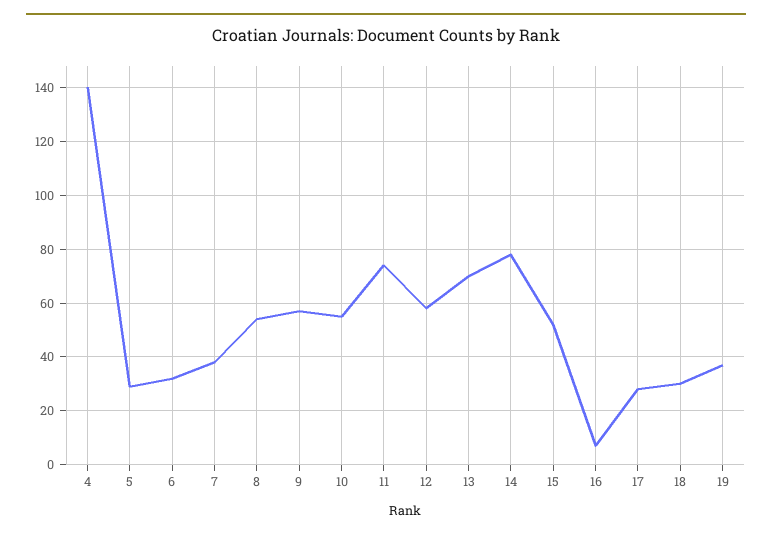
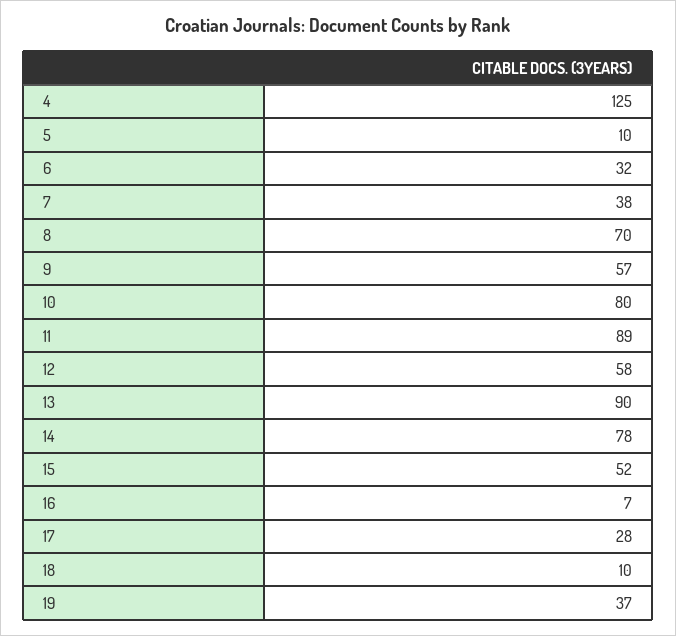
  {
-   "4": 140,
+   "4": 125,
-   "5": 30,
+   "5": 10,
    "6": 32,
    "7": 38,
-   "8": 55,
+   "8": 70,
    "9": 57,
-   "10": 55,
+   "10": 80,
-   "11": 75,
+   "11": 89,
    "12": 58,
-   "13": 70,
+   "13": 90,
    "14": 78,
    "15": 52,
    "16": 7,
    "17": 28,
-   "18": 30,
+   "18": 10,
    "19": 37
  }

